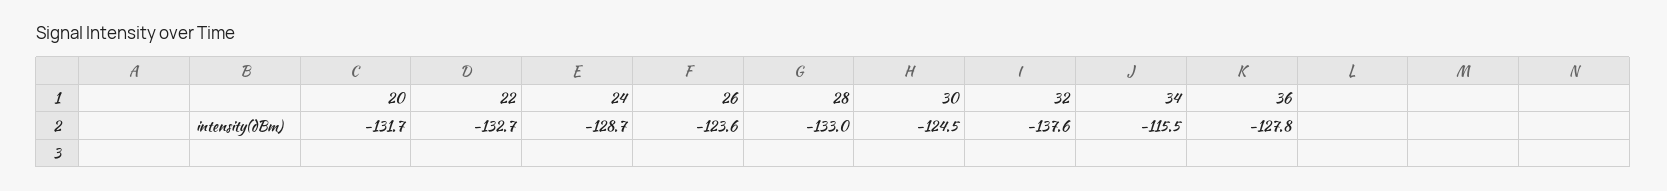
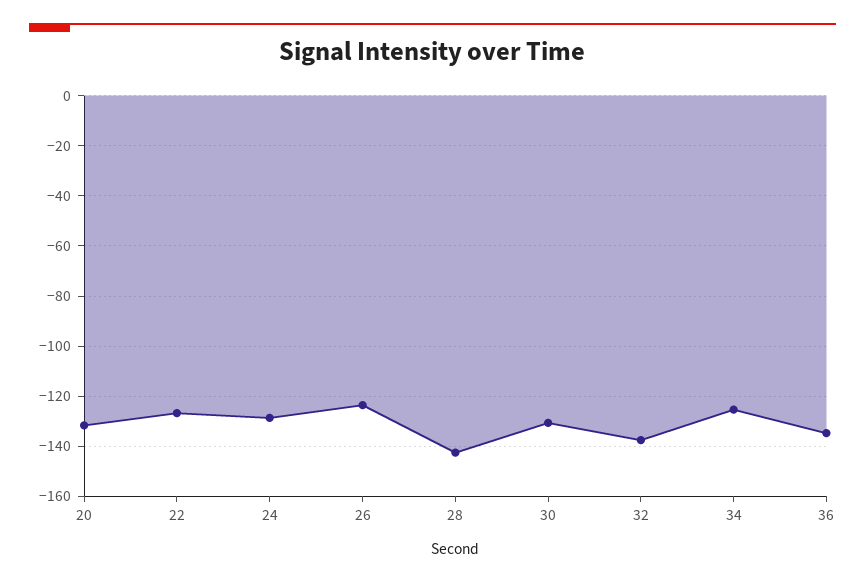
  {
    "20": -131.7,
-   "22": -132.7,
+   "22": -127.5,
    "24": -128.7,
    "26": -123.6,
-   "28": -133,
+   "28": -142.5,
-   "30": -124.5,
+   "30": -130,
    "32": -137.6,
-   "34": -115.5,
+   "34": -125,
-   "36": -127.8
+   "36": -135
  }

